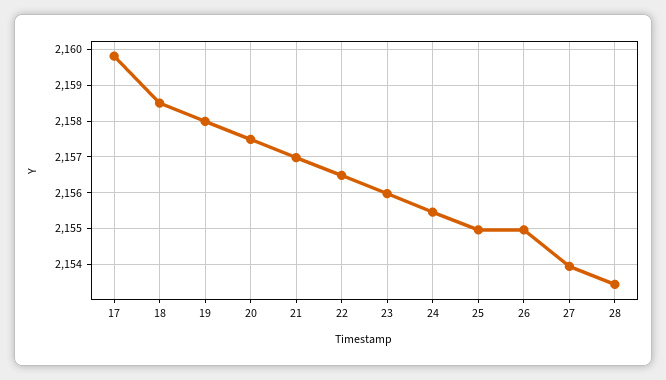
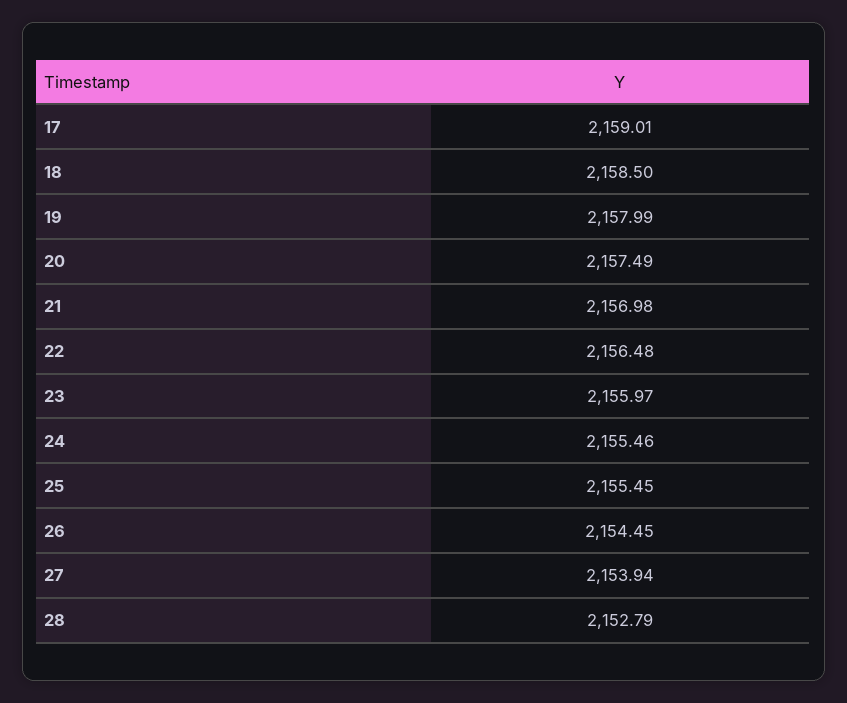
  {
-   "17": 2159.8,
+   "17": 2159.01,
    "18": 2158.5,
    "19": 2157.99,
    "20": 2157.49,
    "21": 2156.98,
    "22": 2156.48,
    "23": 2155.97,
    "24": 2155.46,
-   "25": 2155,
+   "25": 2155.45,
-   "26": 2155,
+   "26": 2154.45,
    "27": 2153.94,
-   "28": 2153.4
+   "28": 2152.79
  }

